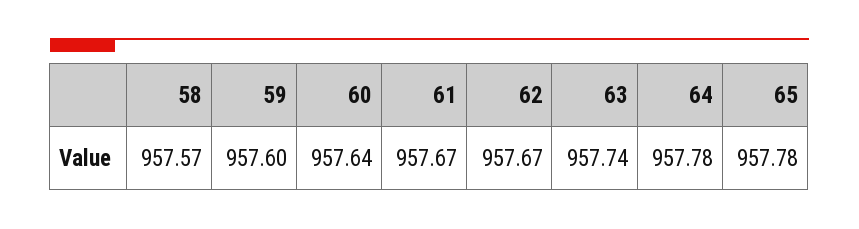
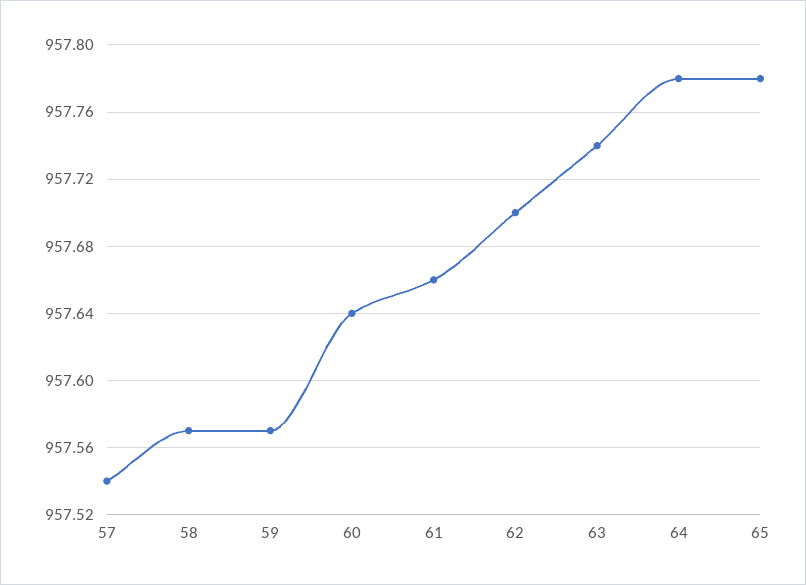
  {
    "58": 957.57,
-   "59": 957.6,
+   "59": 957.57,
    "60": 957.64,
-   "61": 957.67,
+   "61": 957.66,
-   "62": 957.67,
+   "62": 957.7,
    "63": 957.74,
    "64": 957.78,
-   "65": 957.78
+   "65": 957.78,
+   "57": 957.54
  }

